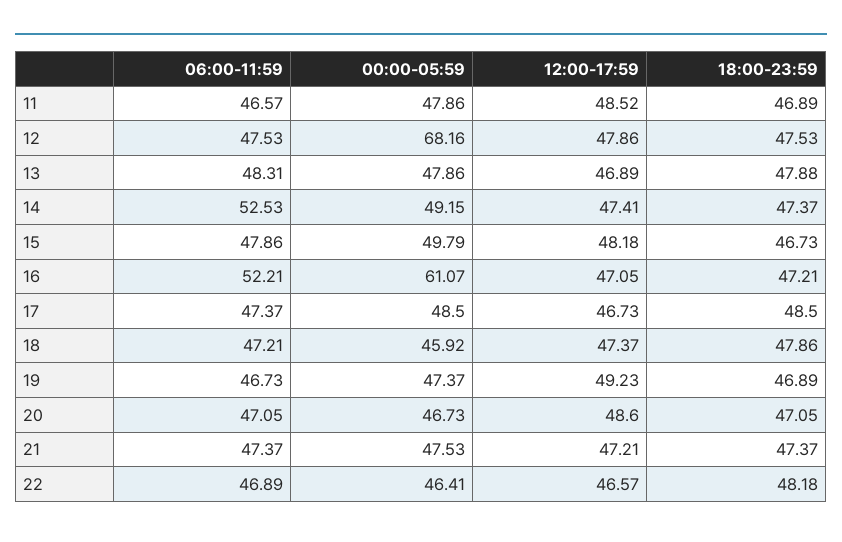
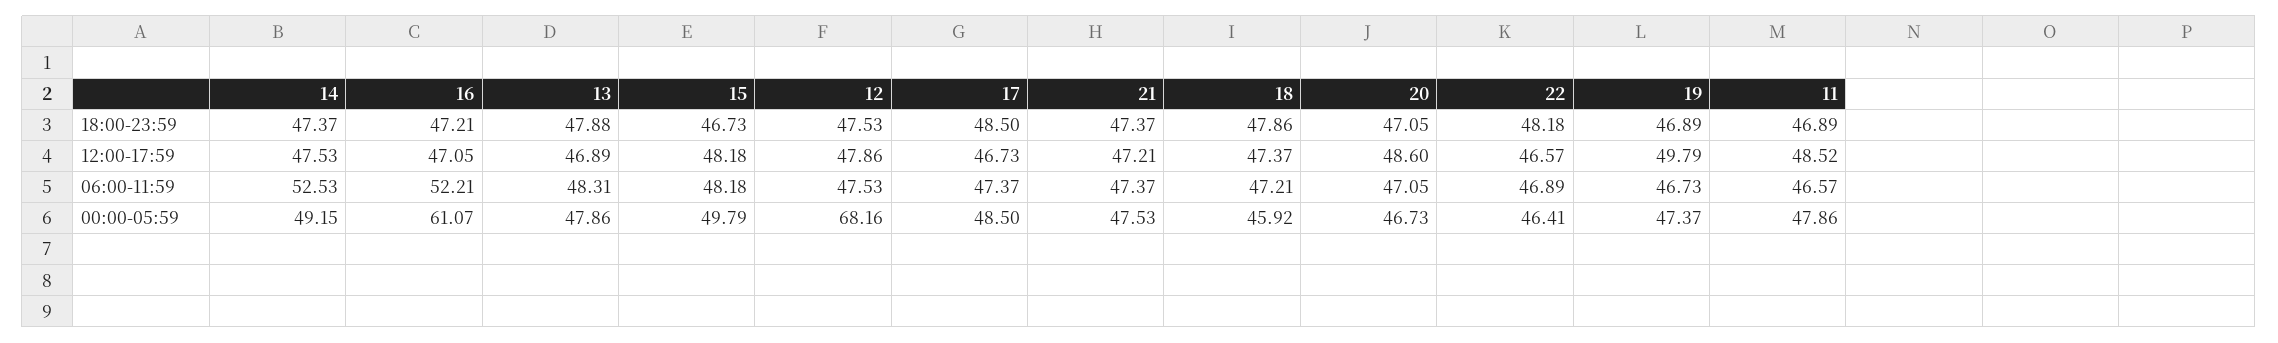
  {
    "06:00-11:59": {
      "11": 46.57,
      "12": 47.53,
      "13": 48.31,
      "14": 52.53,
-     "15": 47.86,
+     "15": 48.18,
      "16": 52.21,
      "17": 47.37,
      "18": 47.21,
      "19": 46.73,
      "20": 47.05,
      "21": 47.37,
      "22": 46.89
    },
    "00:00-05:59": {
      "11": 47.86,
      "12": 68.16,
      "13": 47.86,
      "14": 49.15,
      "15": 49.79,
      "16": 61.07,
      "17": 48.5,
      "18": 45.92,
      "19": 47.37,
      "20": 46.73,
      "21": 47.53,
      "22": 46.41
    },
    "12:00-17:59": {
      "11": 48.52,
      "12": 47.86,
      "13": 46.89,
-     "14": 47.41,
+     "14": 47.53,
      "15": 48.18,
      "16": 47.05,
      "17": 46.73,
      "18": 47.37,
-     "19": 49.23,
+     "19": 49.79,
      "20": 48.6,
      "21": 47.21,
      "22": 46.57
    },
    "18:00-23:59": {
      "11": 46.89,
      "12": 47.53,
      "13": 47.88,
      "14": 47.37,
      "15": 46.73,
      "16": 47.21,
      "17": 48.5,
      "18": 47.86,
      "19": 46.89,
      "20": 47.05,
      "21": 47.37,
      "22": 48.18
    }
  }

